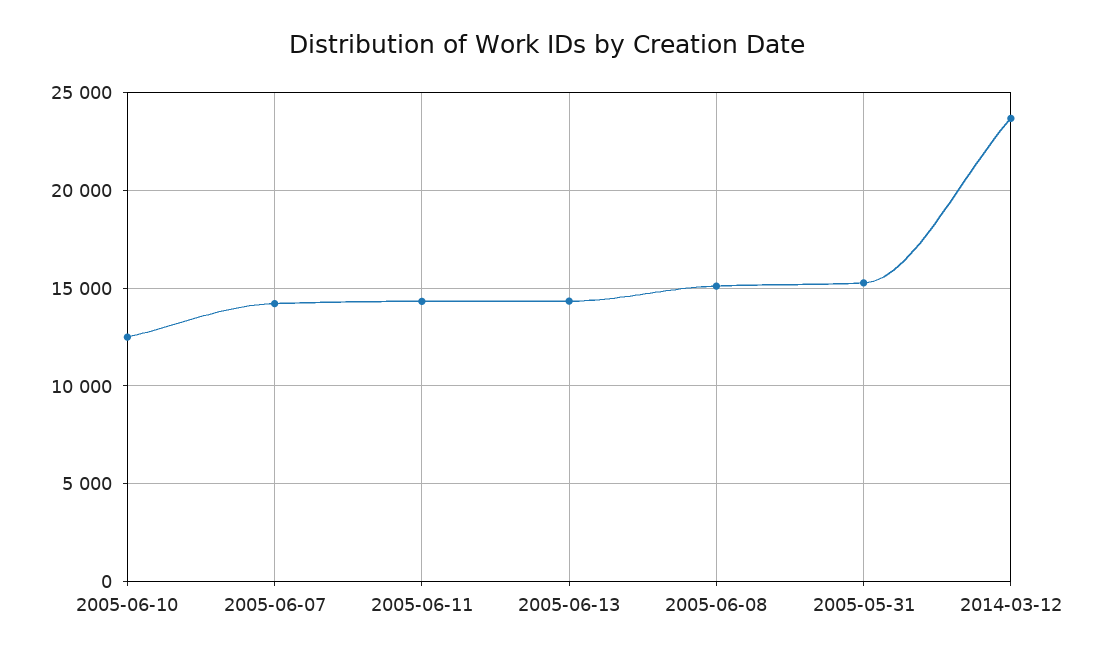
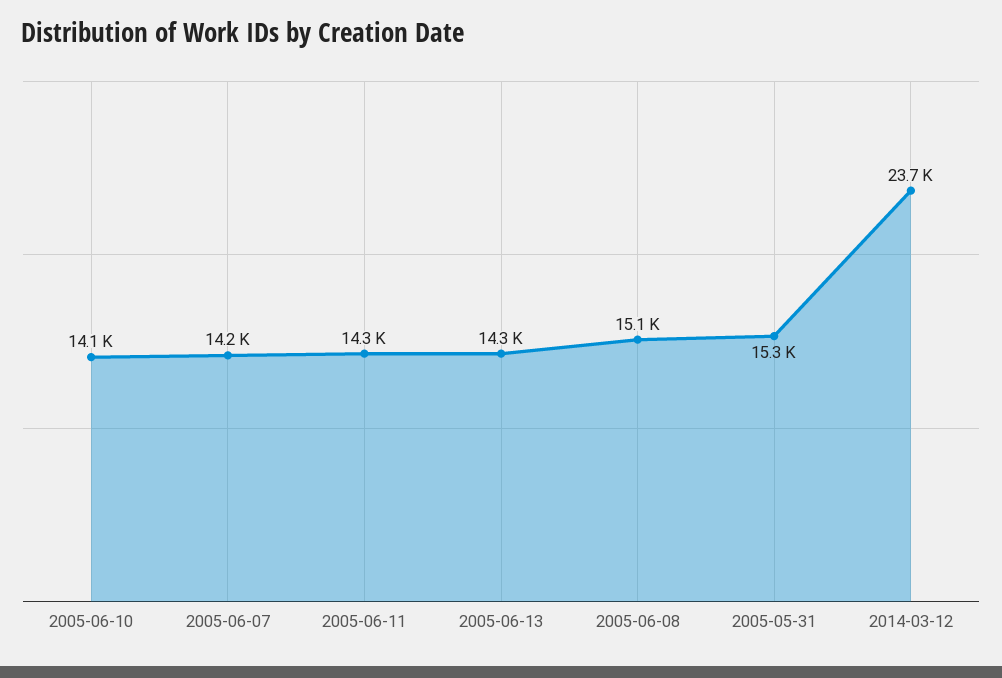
  {
-   "2005-06-10": 12500,
+   "2005-06-10": 14100,
    "2005-06-07": 14200,
    "2005-06-11": 14300,
    "2005-06-13": 14300,
    "2005-06-08": 15100,
    "2005-05-31": 15300,
    "2014-03-12": 23700
  }

